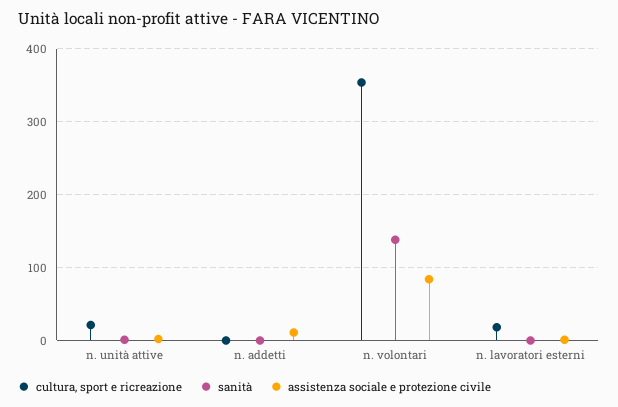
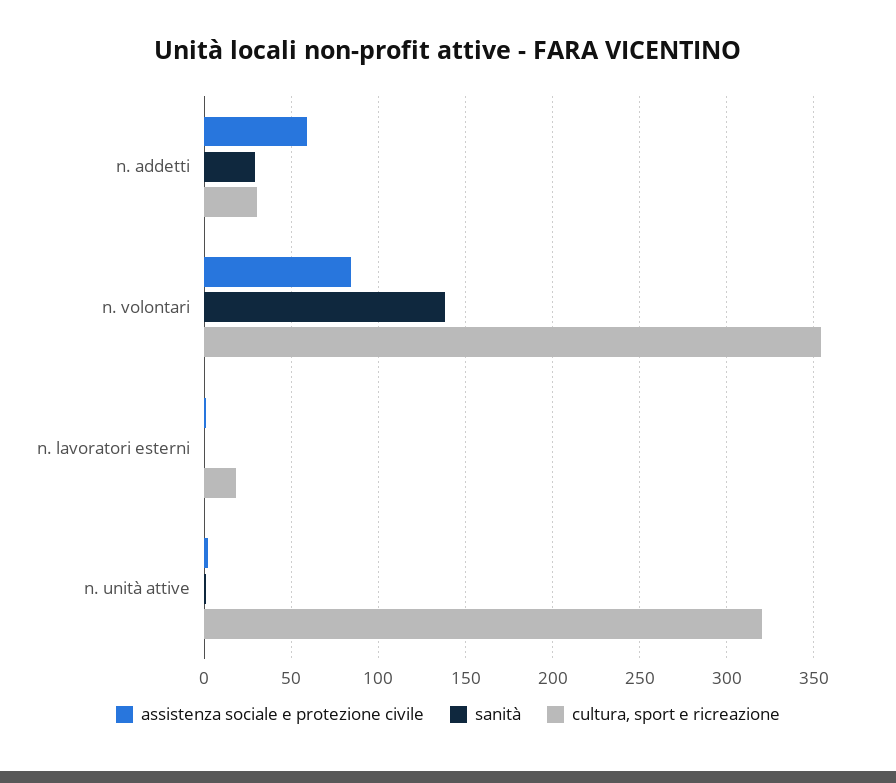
  {
    "cultura, sport e ricreazione": {
-     "n. unità attive": 20,
+     "n. unità attive": 320,
-     "n. addetti": 0,
+     "n. addetti": 30,
      "n. volontari": 355,
      "n. lavoratori esterni": 20
    },
    "sanità": {
      "n. unità attive": 0,
-     "n. addetti": 0,
+     "n. addetti": 30,
      "n. volontari": 140,
      "n. lavoratori esterni": 0
    },
    "assistenza sociale e protezione civile": {
      "n. unità attive": 0,
-     "n. addetti": 10,
+     "n. addetti": 60,
      "n. volontari": 85,
      "n. lavoratori esterni": 0
    }
  }

